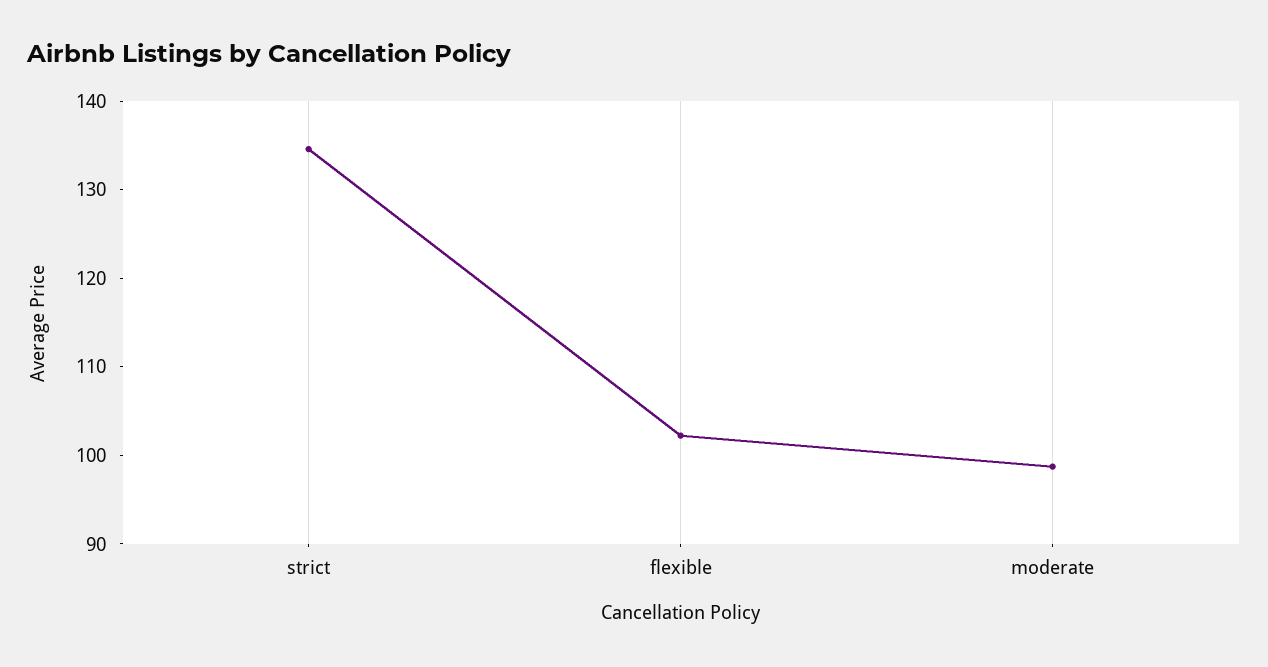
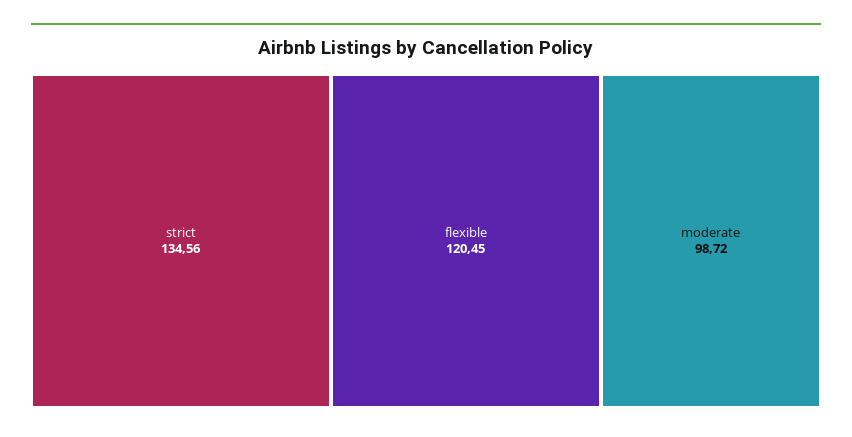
  {
    "strict": 134.56,
-   "flexible": 102,
+   "flexible": 120.45,
    "moderate": 98.72
  }

